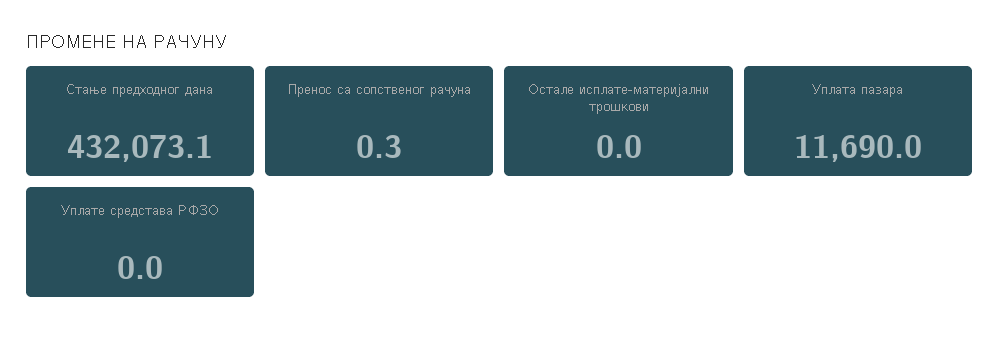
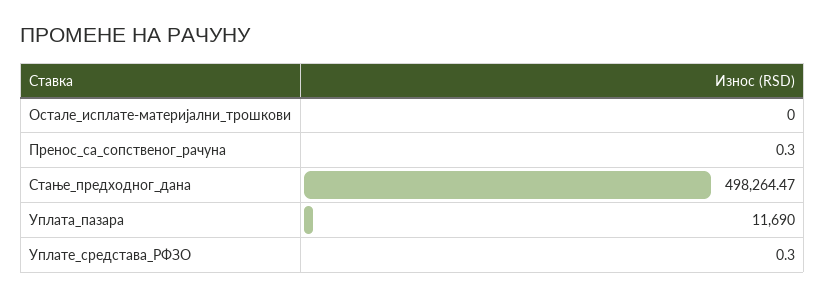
  {
-   "Стање предходног дана": 432073.1,
+   "Стање предходног дана": 498264.47,
    "Пренос са сопственог рачуна": 0.3,
    "Остале исплате-материјални трошкови": 0,
    "Уплата пазара": 11690,
-   "Уплате средстава РФЗО": 0
+   "Уплате средстава РФЗО": 0.3
  }

